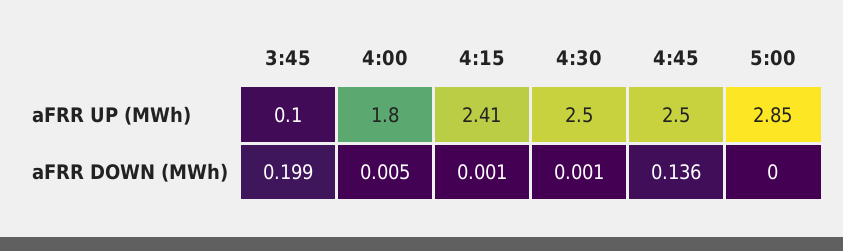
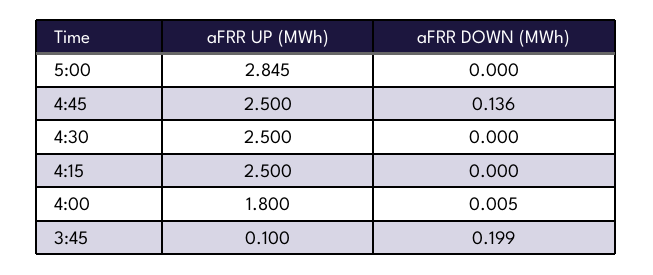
  {
    "3:45": {
      "aFRR UP (MWh)": 0.1,
      "aFRR DOWN (MWh)": 0.199
    },
    "4:00": {
      "aFRR UP (MWh)": 1.8,
      "aFRR DOWN (MWh)": 0.005
    },
    "4:15": {
-     "aFRR UP (MWh)": 2.41,
+     "aFRR UP (MWh)": 2.5,
-     "aFRR DOWN (MWh)": 0.001
+     "aFRR DOWN (MWh)": 0
    },
    "4:30": {
      "aFRR UP (MWh)": 2.5,
-     "aFRR DOWN (MWh)": 0.001
+     "aFRR DOWN (MWh)": 0
    },
    "4:45": {
      "aFRR UP (MWh)": 2.5,
      "aFRR DOWN (MWh)": 0.136
    },
    "5:00": {
      "aFRR UP (MWh)": 2.845,
      "aFRR DOWN (MWh)": 0
    }
  }

